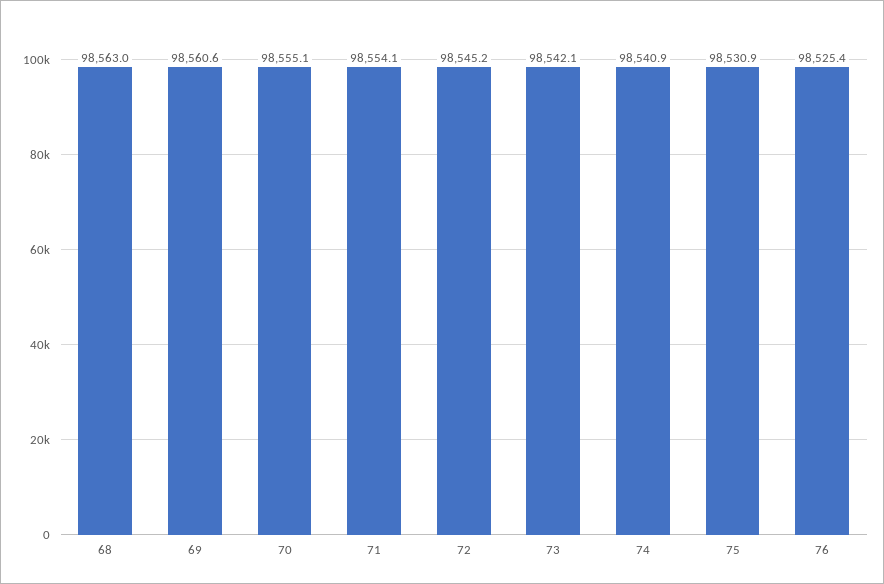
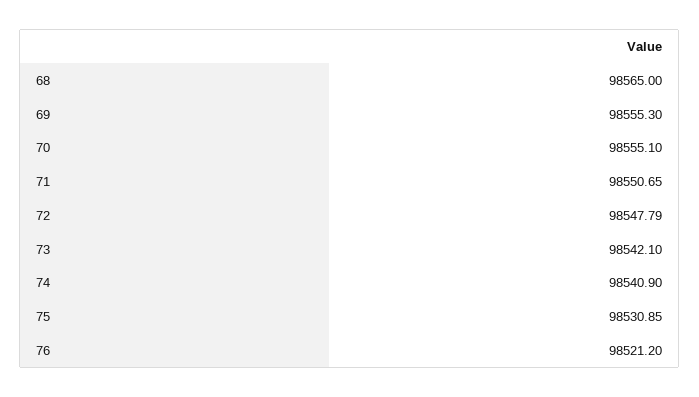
  {
-   "68": 98563,
+   "68": 98565,
-   "69": 98560.6,
+   "69": 98555.3,
    "70": 98555.1,
-   "71": 98554.1,
+   "71": 98550.65,
-   "72": 98545.2,
+   "72": 98547.79,
    "73": 98542.1,
    "74": 98540.9,
    "75": 98530.85,
-   "76": 98525.4
+   "76": 98521.2
  }

